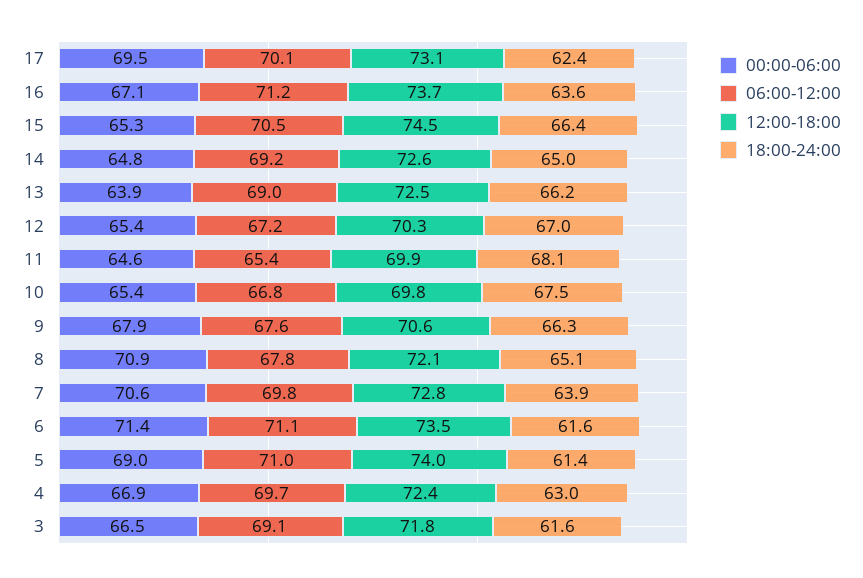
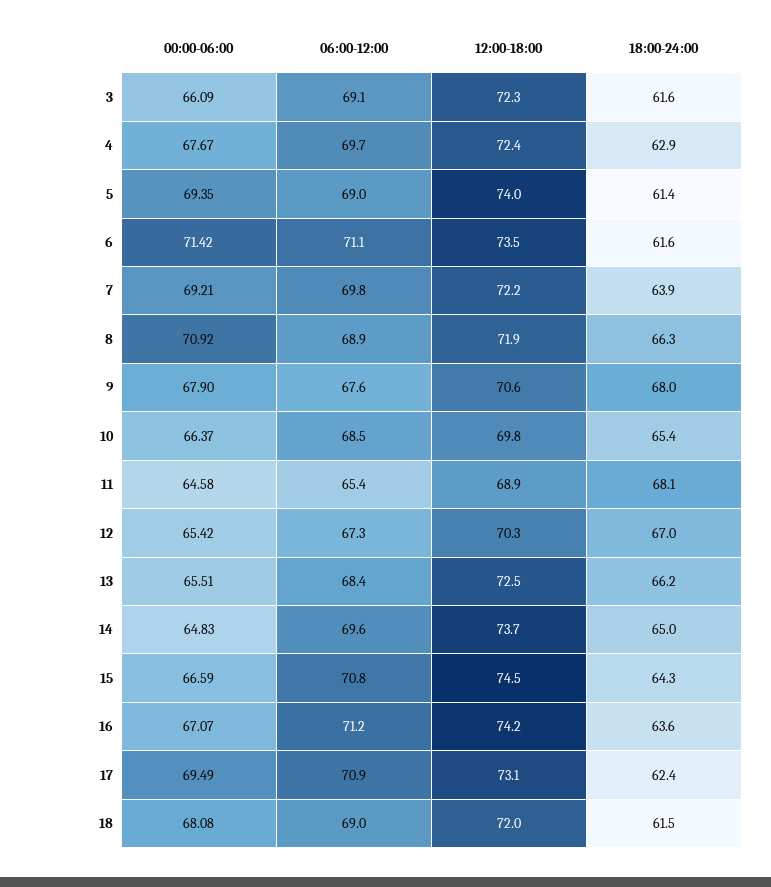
  {
    "00:00-06:00": {
      "17": 69.49,
      "16": 67.07,
-     "15": 65.3,
+     "15": 66.59,
      "14": 64.83,
-     "13": 63.9,
+     "13": 65.51,
      "12": 65.42,
      "11": 64.58,
-     "10": 65.4,
+     "10": 66.37,
      "9": 67.9,
      "8": 70.92,
-     "7": 70.6,
+     "7": 69.21,
      "6": 71.42,
-     "5": 69,
+     "5": 69.35,
-     "4": 66.9,
+     "4": 67.67,
-     "3": 66.5
+     "3": 66.09,
+     "18": 68.08
    },
    "06:00-12:00": {
-     "17": 70.1,
+     "17": 70.9,
      "16": 71.2,
-     "15": 70.5,
+     "15": 70.8,
-     "14": 69.2,
+     "14": 69.6,
-     "13": 69,
+     "13": 68.4,
-     "12": 67.2,
+     "12": 67.3,
      "11": 65.4,
-     "10": 66.8,
+     "10": 68.5,
      "9": 67.6,
-     "8": 67.8,
+     "8": 68.9,
      "7": 69.8,
      "6": 71.1,
-     "5": 71,
+     "5": 69,
      "4": 69.7,
-     "3": 69.1
+     "3": 69.1,
+     "18": 69
    },
    "12:00-18:00": {
      "17": 73.1,
-     "16": 73.7,
+     "16": 74.2,
      "15": 74.5,
-     "14": 72.6,
+     "14": 73.7,
      "13": 72.5,
      "12": 70.3,
-     "11": 69.9,
+     "11": 68.9,
      "10": 69.8,
      "9": 70.6,
-     "8": 72.1,
+     "8": 71.9,
-     "7": 72.8,
+     "7": 72.2,
      "6": 73.5,
      "5": 74,
      "4": 72.4,
-     "3": 71.8
+     "3": 72.3,
+     "18": 72
    },
    "18:00-24:00": {
      "17": 62.4,
      "16": 63.6,
-     "15": 66.4,
+     "15": 64.3,
      "14": 65,
      "13": 66.2,
      "12": 67,
      "11": 68.1,
-     "10": 67.5,
+     "10": 65.4,
-     "9": 66.3,
+     "9": 68,
-     "8": 65.1,
+     "8": 66.3,
      "7": 63.9,
      "6": 61.6,
      "5": 61.4,
-     "4": 63,
+     "4": 62.9,
-     "3": 61.6
+     "3": 61.6,
+     "18": 61.5
    }
  }

